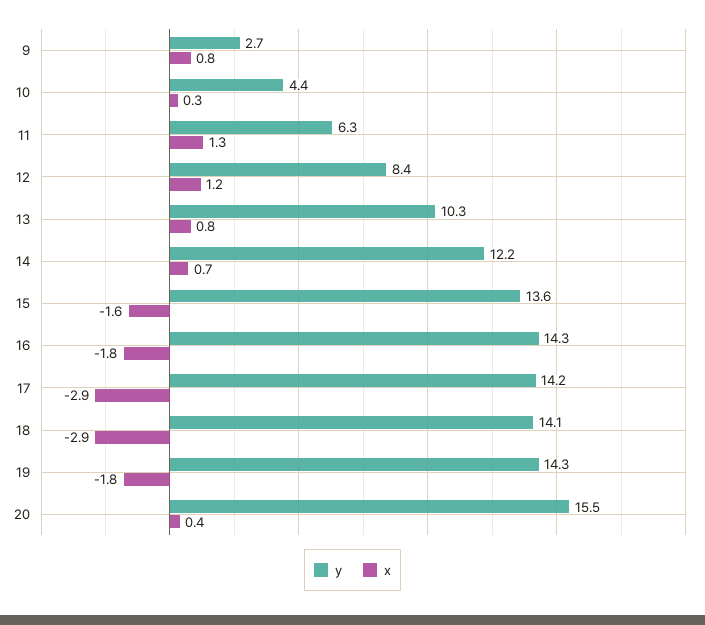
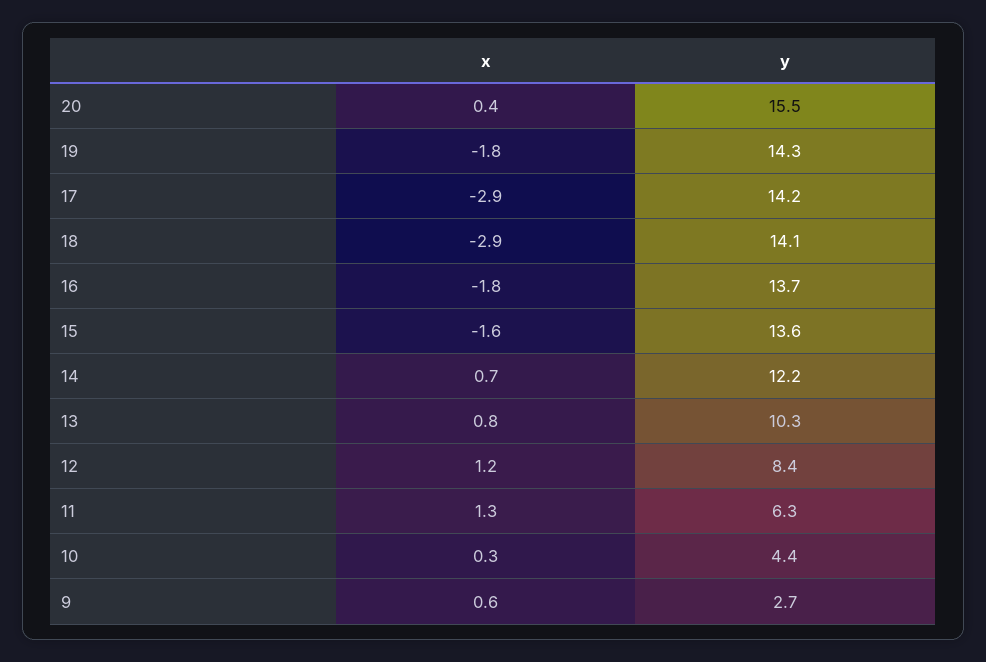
  {
    "y": {
      "9": 2.7,
      "10": 4.4,
      "11": 6.3,
      "12": 8.4,
      "13": 10.3,
      "14": 12.2,
      "15": 13.6,
-     "16": 14.3,
+     "16": 13.7,
      "17": 14.2,
      "18": 14.1,
      "19": 14.3,
      "20": 15.5
    },
    "x": {
-     "9": 0.8,
+     "9": 0.6,
      "10": 0.3,
      "11": 1.3,
      "12": 1.2,
      "13": 0.8,
      "14": 0.7,
      "15": -1.6,
      "16": -1.8,
      "17": -2.9,
      "18": -2.9,
      "19": -1.8,
      "20": 0.4
    }
  }

